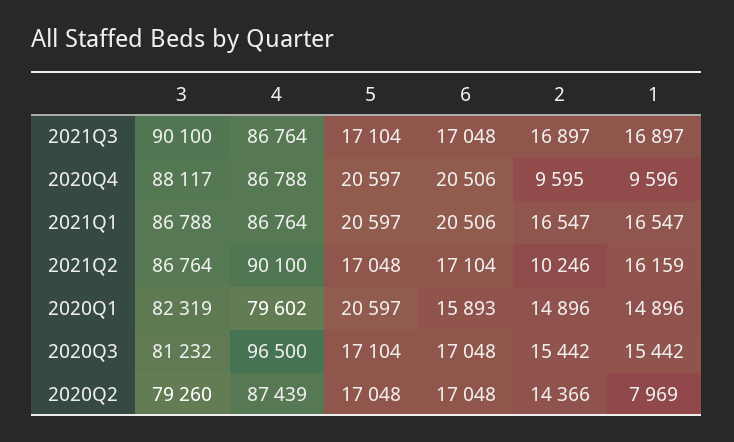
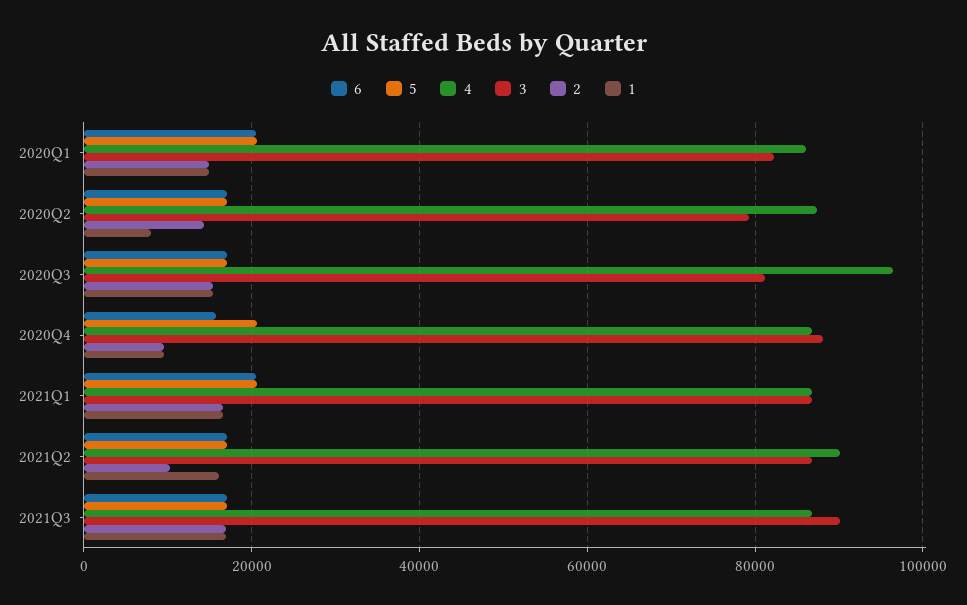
  {
    "3": {
      "2021Q3": 90100,
      "2020Q4": 88117,
      "2021Q1": 86788,
      "2021Q2": 86764,
      "2020Q1": 82319,
      "2020Q3": 81232,
      "2020Q2": 79260
    },
    "4": {
      "2021Q3": 86764,
      "2020Q4": 86788,
      "2021Q1": 86764,
      "2021Q2": 90100,
-     "2020Q1": 79602,
+     "2020Q1": 86000,
      "2020Q3": 96500,
      "2020Q2": 87439
    },
    "5": {
      "2021Q3": 17104,
      "2020Q4": 20597,
      "2021Q1": 20597,
      "2021Q2": 17048,
      "2020Q1": 20597,
      "2020Q3": 17104,
      "2020Q2": 17048
    },
    "6": {
      "2021Q3": 17048,
-     "2020Q4": 20506,
+     "2020Q4": 16000,
      "2021Q1": 20506,
      "2021Q2": 17104,
-     "2020Q1": 15893,
+     "2020Q1": 20000,
      "2020Q3": 17048,
      "2020Q2": 17048
    },
    "2": {
      "2021Q3": 16897,
      "2020Q4": 9595,
      "2021Q1": 16547,
      "2021Q2": 10246,
      "2020Q1": 14896,
      "2020Q3": 15442,
      "2020Q2": 14366
    },
    "1": {
      "2021Q3": 16897,
      "2020Q4": 9596,
      "2021Q1": 16547,
      "2021Q2": 16159,
      "2020Q1": 14896,
      "2020Q3": 15442,
      "2020Q2": 7969
    }
  }

